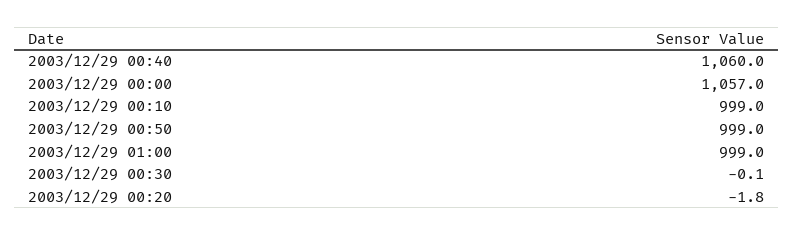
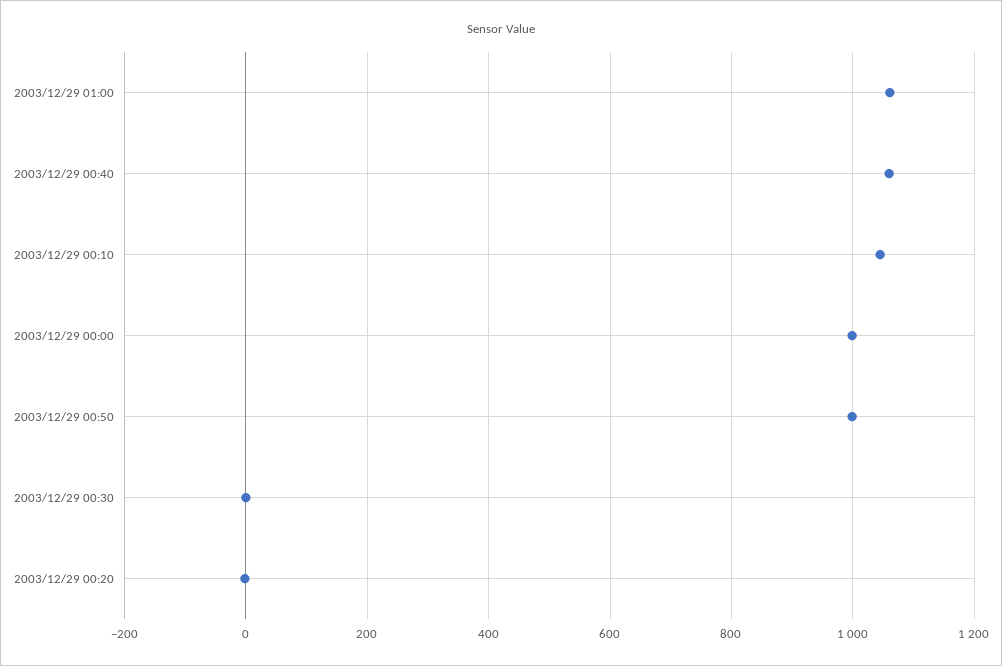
  {
    "2003/12/29 00:40": 1060,
-   "2003/12/29 00:00": 1057,
+   "2003/12/29 00:00": 1000,
-   "2003/12/29 00:10": 999,
+   "2003/12/29 00:10": 1040,
    "2003/12/29 00:50": 999,
-   "2003/12/29 01:00": 999,
+   "2003/12/29 01:00": 1060,
    "2003/12/29 00:30": -0.1,
    "2003/12/29 00:20": -1.8
  }

